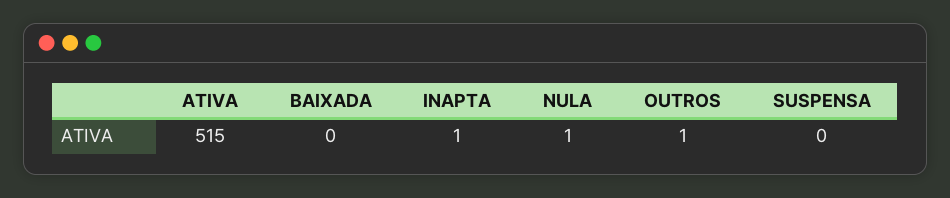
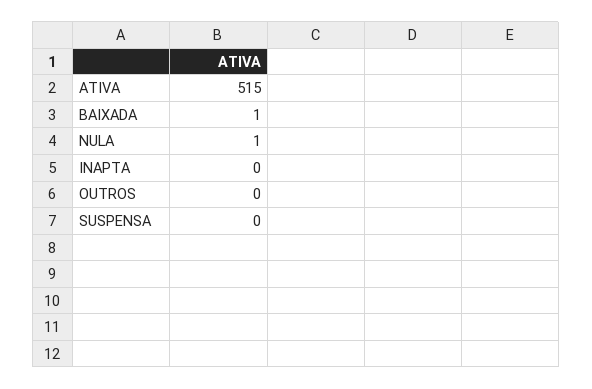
  {
    "ATIVA": 515,
-   "BAIXADA": 0,
+   "BAIXADA": 1,
-   "INAPTA": 1,
+   "INAPTA": 0,
    "NULA": 1,
-   "OUTROS": 1,
+   "OUTROS": 0,
    "SUSPENSA": 0
  }

